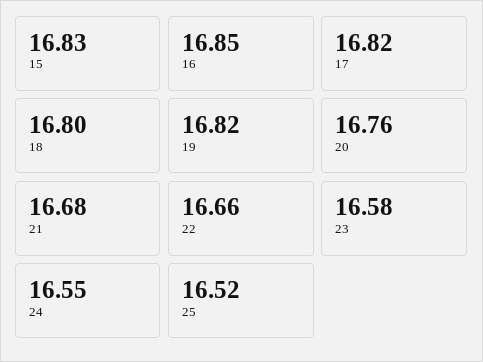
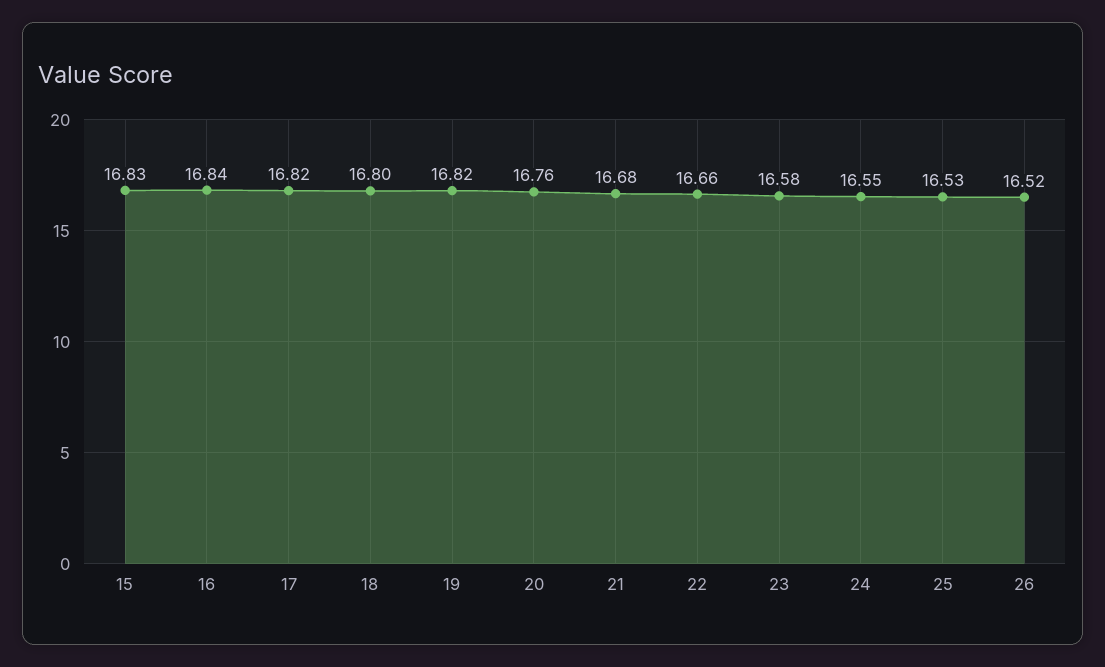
  {
    "15": 16.83,
-   "16": 16.85,
+   "16": 16.84,
    "17": 16.82,
    "18": 16.8,
    "19": 16.82,
    "20": 16.76,
    "21": 16.68,
    "22": 16.66,
    "23": 16.58,
    "24": 16.55,
-   "25": 16.52
+   "25": 16.53,
+   "26": 16.52
  }

